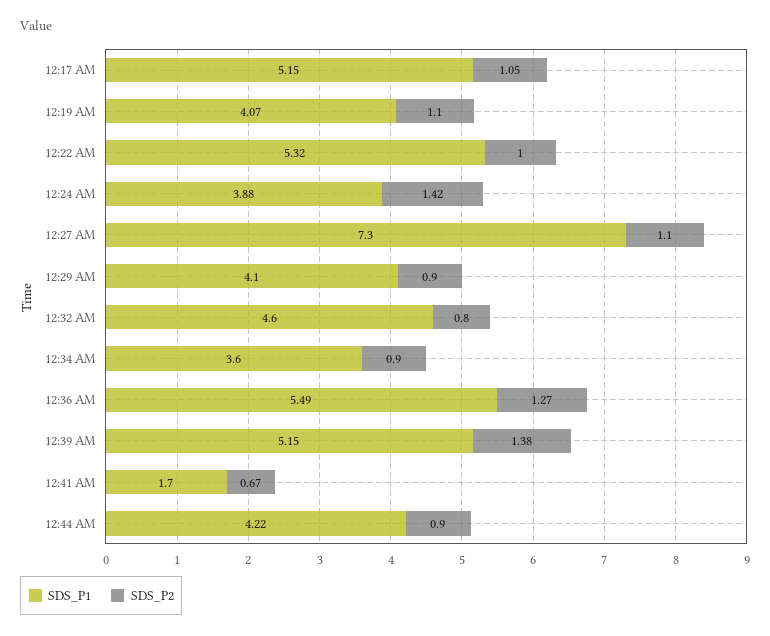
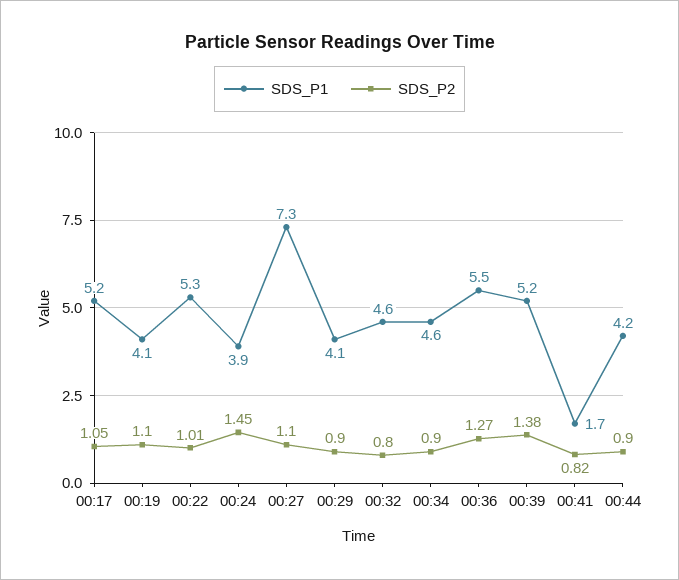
  {
    "SDS_P1": {
      "12:17 AM": 5.15,
      "12:19 AM": 4.07,
      "12:22 AM": 5.32,
      "12:24 AM": 3.88,
      "12:27 AM": 7.3,
      "12:29 AM": 4.1,
      "12:32 AM": 4.6,
-     "12:34 AM": 3.6,
+     "12:34 AM": 4.6,
      "12:36 AM": 5.49,
      "12:39 AM": 5.15,
      "12:41 AM": 1.7,
      "12:44 AM": 4.22
    },
    "SDS_P2": {
      "12:17 AM": 1.05,
      "12:19 AM": 1.1,
-     "12:22 AM": 1,
+     "12:22 AM": 1.01,
-     "12:24 AM": 1.42,
+     "12:24 AM": 1.45,
      "12:27 AM": 1.1,
      "12:29 AM": 0.9,
      "12:32 AM": 0.8,
      "12:34 AM": 0.9,
      "12:36 AM": 1.27,
      "12:39 AM": 1.38,
-     "12:41 AM": 0.67,
+     "12:41 AM": 0.82,
      "12:44 AM": 0.9
    }
  }

